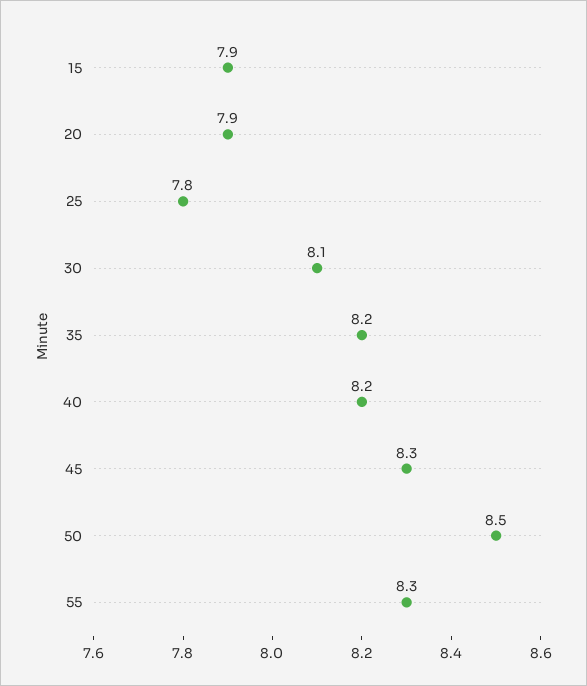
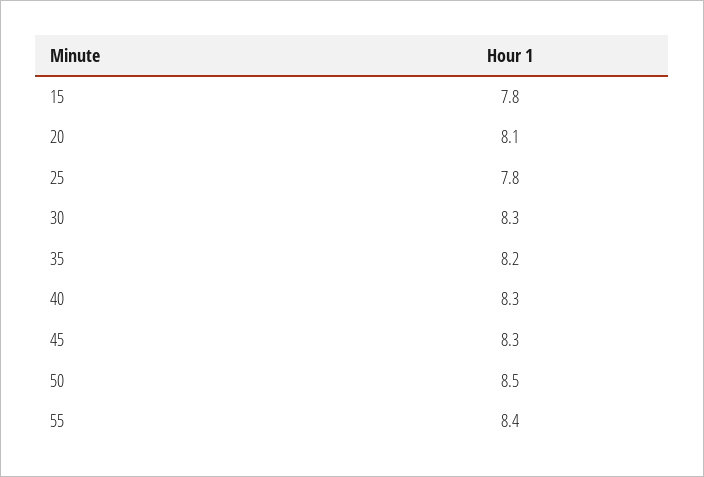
  {
-   "15": 7.9,
+   "15": 7.8,
-   "20": 7.9,
+   "20": 8.1,
    "25": 7.8,
-   "30": 8.1,
+   "30": 8.3,
    "35": 8.2,
-   "40": 8.2,
+   "40": 8.3,
    "45": 8.3,
    "50": 8.5,
-   "55": 8.3
+   "55": 8.4
  }

